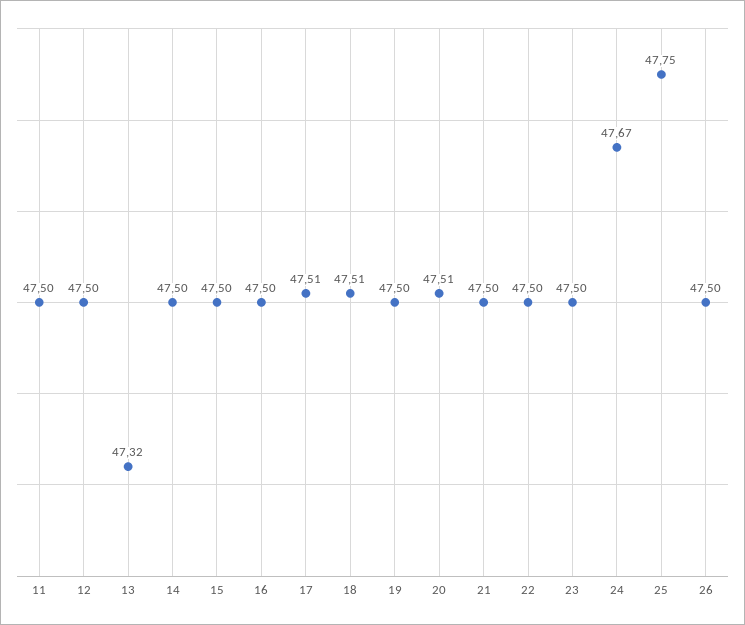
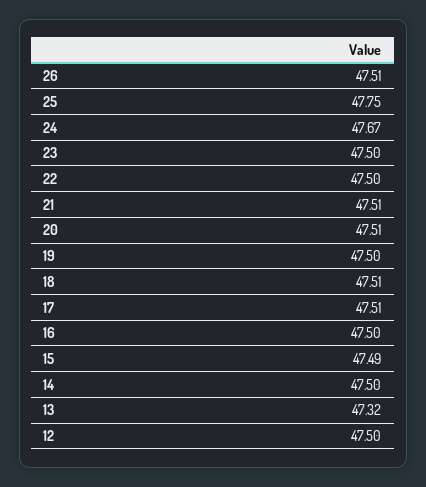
  {
-   "11": 47.5,
    "12": 47.5,
    "13": 47.32,
    "14": 47.5,
-   "15": 47.5,
+   "15": 47.49,
    "16": 47.5,
    "17": 47.51,
    "18": 47.51,
    "19": 47.5,
    "20": 47.51,
-   "21": 47.5,
+   "21": 47.51,
    "22": 47.5,
    "23": 47.5,
    "24": 47.67,
    "25": 47.75,
-   "26": 47.5
+   "26": 47.51
  }

